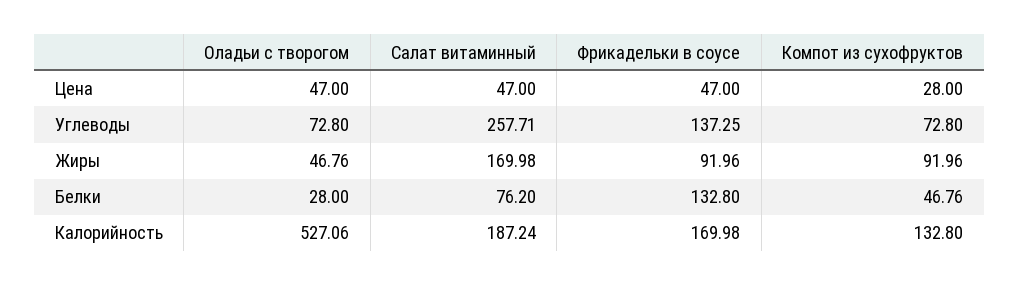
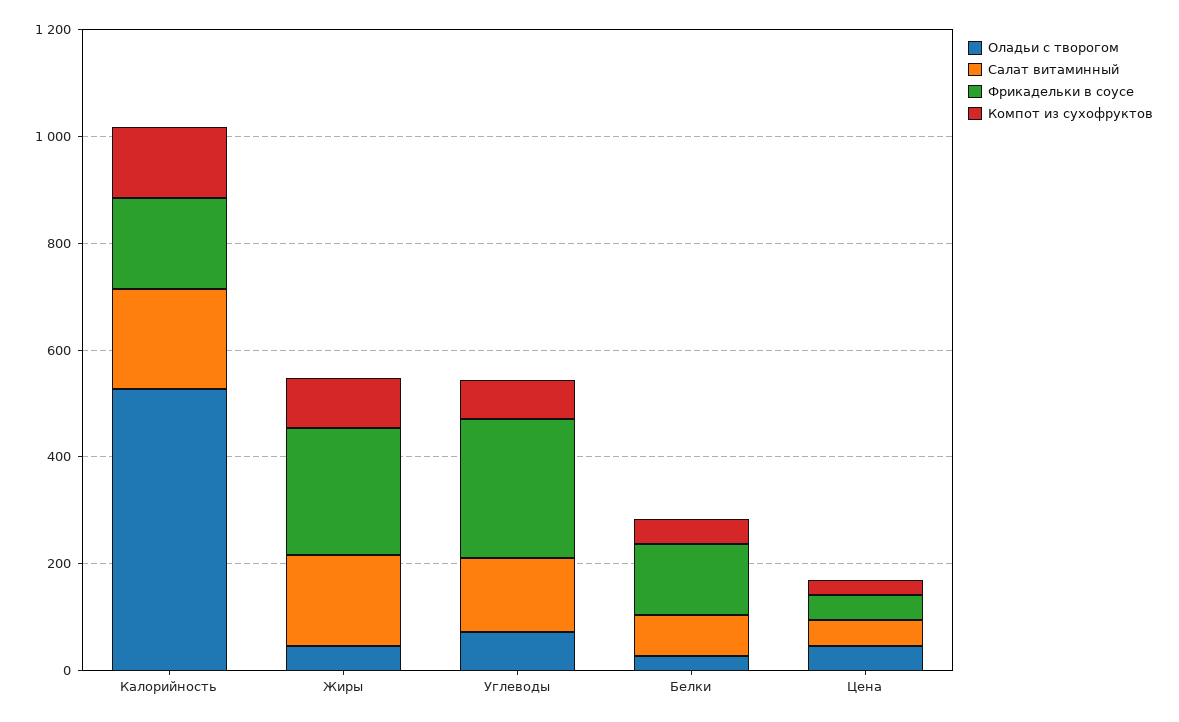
  {
    "Оладьи с творогом": {
      "Цена": 47,
      "Углеводы": 72.8,
      "Жиры": 46.76,
      "Белки": 28,
      "Калорийность": 527.06
    },
    "Салат витаминный": {
      "Цена": 47,
-     "Углеводы": 257.71,
+     "Углеводы": 150,
      "Жиры": 169.98,
      "Белки": 76.2,
      "Калорийность": 187.24
    },
    "Фрикадельки в соусе": {
      "Цена": 47,
-     "Углеводы": 137.25,
+     "Углеводы": 250,
-     "Жиры": 91.96,
+     "Жиры": 250,
      "Белки": 132.8,
      "Калорийность": 169.98
    },
    "Компот из сухофруктов": {
      "Цена": 28,
      "Углеводы": 72.8,
      "Жиры": 91.96,
      "Белки": 46.76,
      "Калорийность": 132.8
    }
  }

